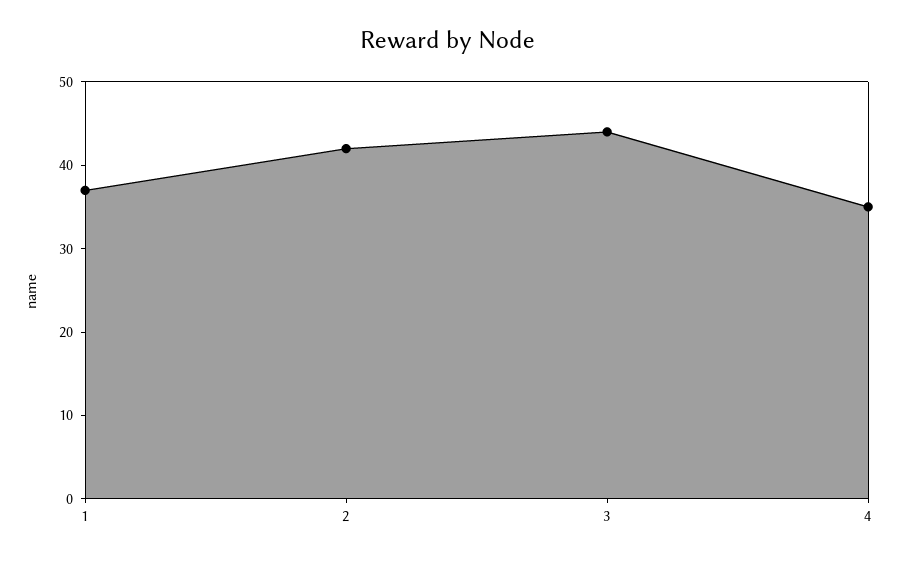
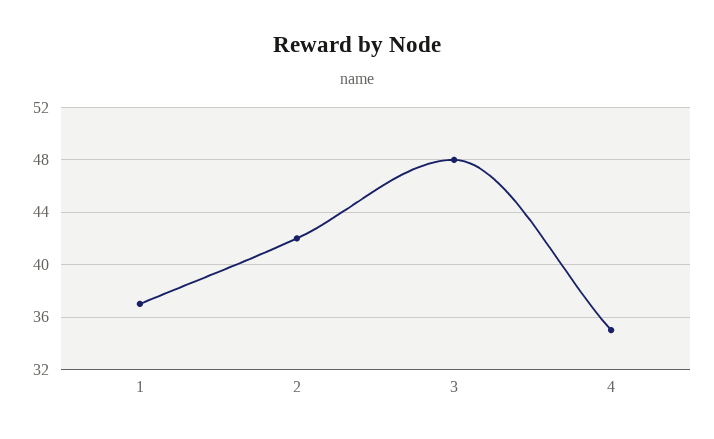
  {
    "1": 37,
    "2": 42,
-   "3": 44,
+   "3": 48,
    "4": 35
  }

